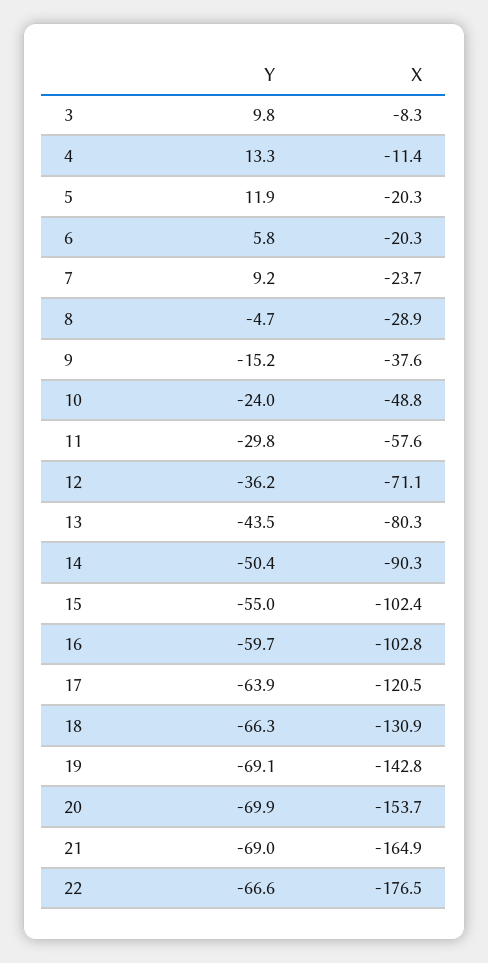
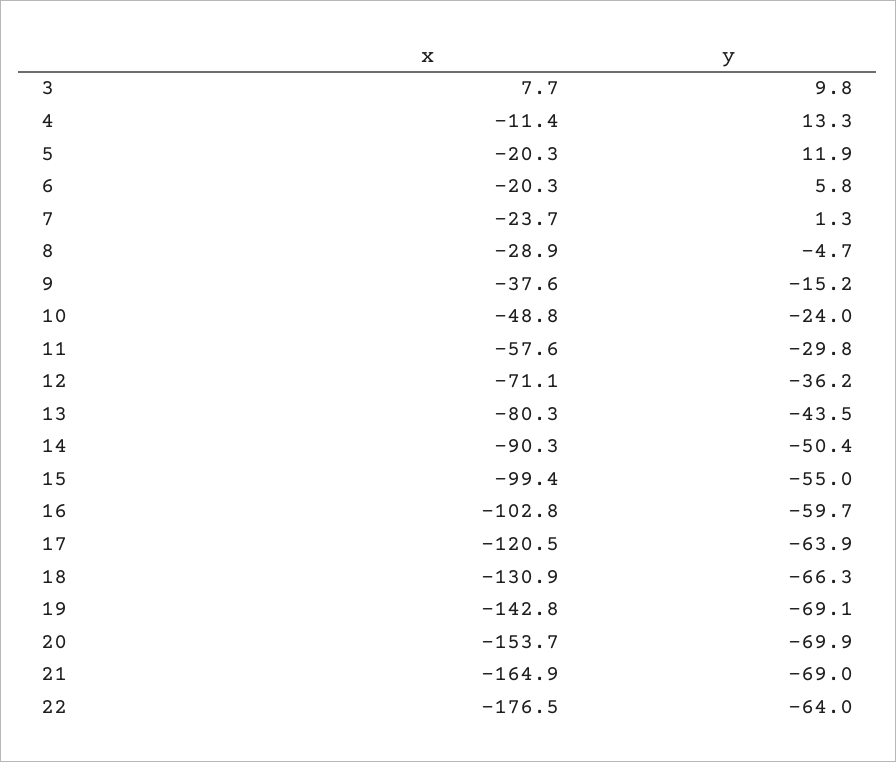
  {
    "Y": {
      "3": 9.8,
      "4": 13.3,
      "5": 11.9,
      "6": 5.8,
-     "7": 9.2,
+     "7": 1.3,
      "8": -4.7,
      "9": -15.2,
      "10": -24,
      "11": -29.8,
      "12": -36.2,
      "13": -43.5,
      "14": -50.4,
      "15": -55,
      "16": -59.7,
      "17": -63.9,
      "18": -66.3,
      "19": -69.1,
      "20": -69.9,
      "21": -69,
-     "22": -66.6
+     "22": -64
    },
    "X": {
-     "3": -8.3,
+     "3": 7.7,
      "4": -11.4,
      "5": -20.3,
      "6": -20.3,
      "7": -23.7,
      "8": -28.9,
      "9": -37.6,
      "10": -48.8,
      "11": -57.6,
      "12": -71.1,
      "13": -80.3,
      "14": -90.3,
-     "15": -102.4,
+     "15": -99.4,
      "16": -102.8,
      "17": -120.5,
      "18": -130.9,
      "19": -142.8,
      "20": -153.7,
      "21": -164.9,
      "22": -176.5
    }
  }

